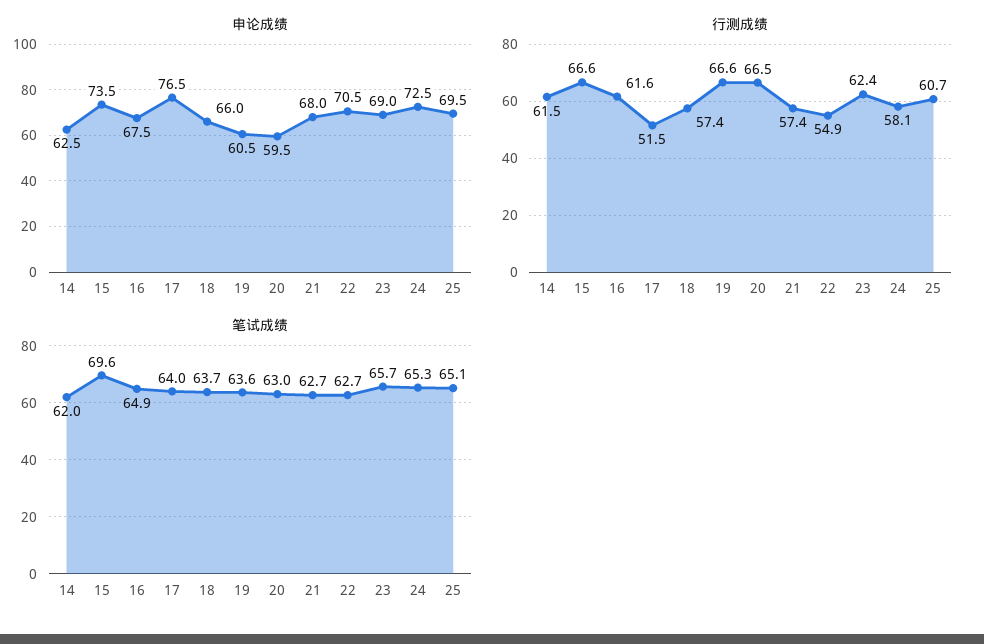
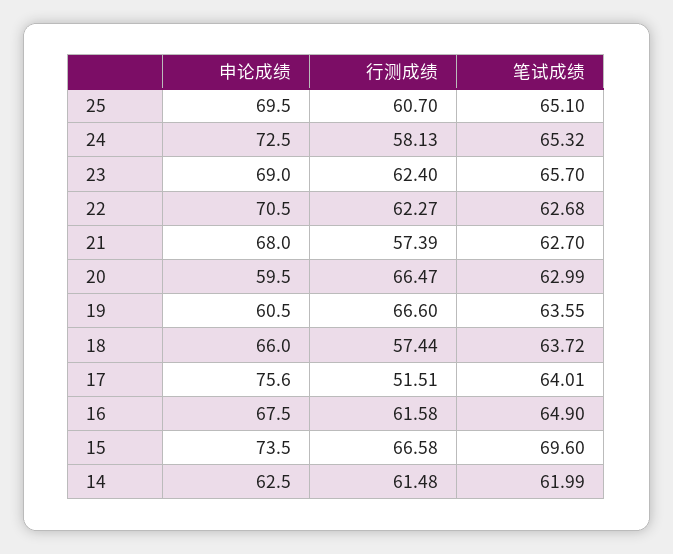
  {
    "申论成绩": {
      "14": 62.5,
      "15": 73.5,
      "16": 67.5,
-     "17": 76.5,
+     "17": 75.6,
      "18": 66,
      "19": 60.5,
      "20": 59.5,
      "21": 68,
      "22": 70.5,
      "23": 69,
      "24": 72.5,
      "25": 69.5
    },
    "行测成绩": {
      "14": 61.48,
      "15": 66.58,
      "16": 61.58,
      "17": 51.51,
      "18": 57.44,
      "19": 66.6,
      "20": 66.47,
      "21": 57.39,
-     "22": 54.9,
+     "22": 62.27,
      "23": 62.4,
      "24": 58.13,
      "25": 60.7
    },
    "笔试成绩": {
      "14": 61.99,
      "15": 69.6,
      "16": 64.9,
      "17": 64.01,
      "18": 63.72,
      "19": 63.55,
      "20": 62.99,
      "21": 62.7,
      "22": 62.68,
      "23": 65.7,
      "24": 65.32,
      "25": 65.1
    }
  }

